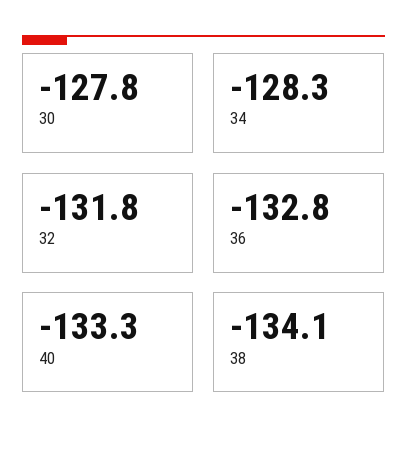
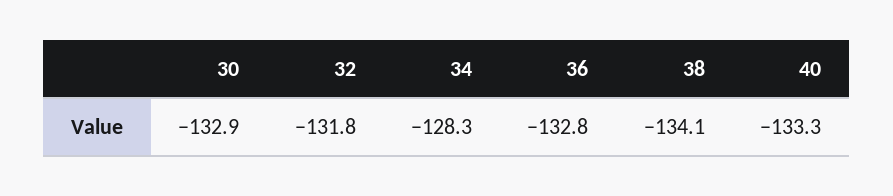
  {
-   "30": -127.8,
+   "30": -132.9,
    "34": -128.3,
    "32": -131.8,
    "36": -132.8,
    "40": -133.3,
    "38": -134.1
  }

